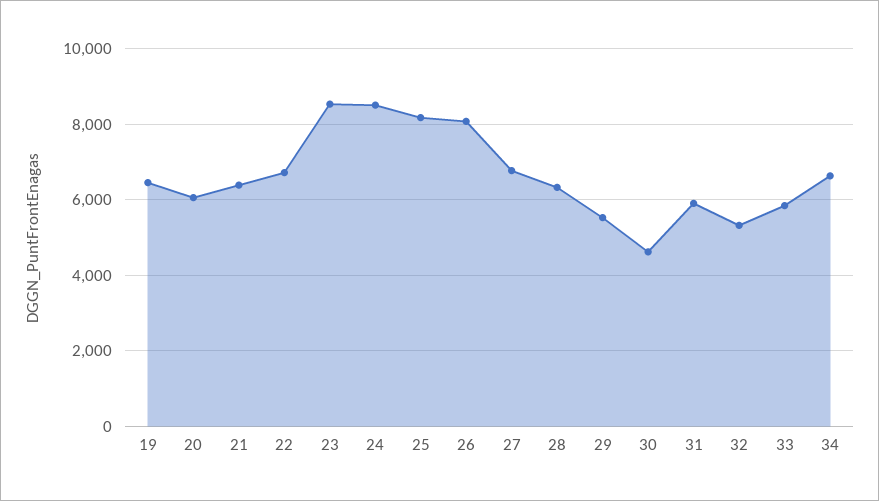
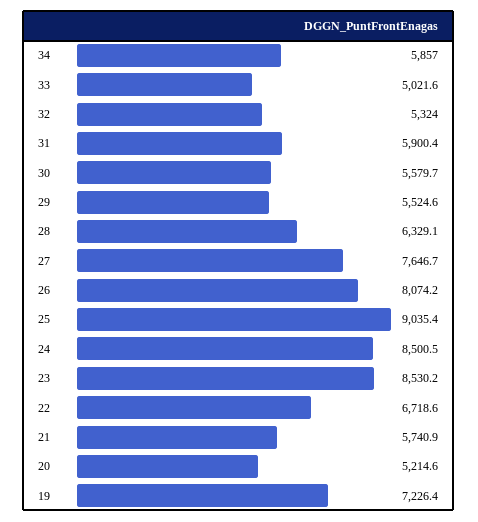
  {
-   "19": 6400,
+   "19": 7226.4,
-   "20": 6000,
+   "20": 5214.6,
-   "21": 6400,
+   "21": 5740.9,
    "22": 6718.6,
    "23": 8530.2,
    "24": 8500.5,
-   "25": 8200,
+   "25": 9035.4,
    "26": 8074.2,
-   "27": 6800,
+   "27": 7646.7,
    "28": 6329.1,
    "29": 5524.6,
-   "30": 4600,
+   "30": 5579.7,
    "31": 5900.4,
    "32": 5324,
-   "33": 5800,
+   "33": 5021.6,
-   "34": 6600
+   "34": 5857
  }

